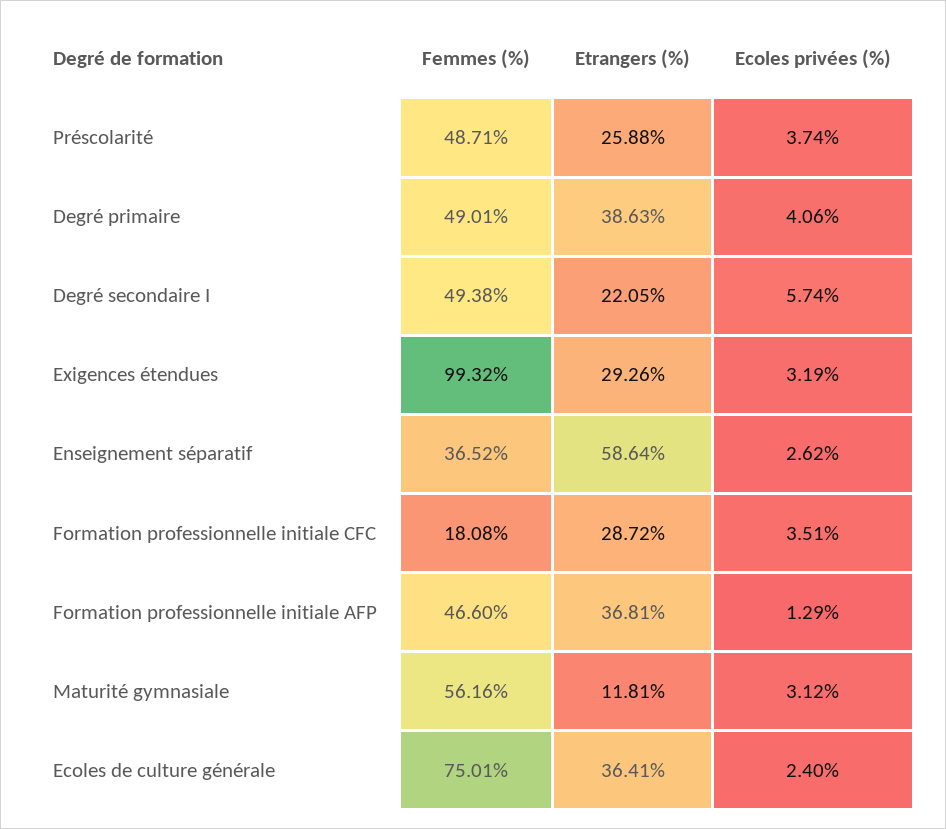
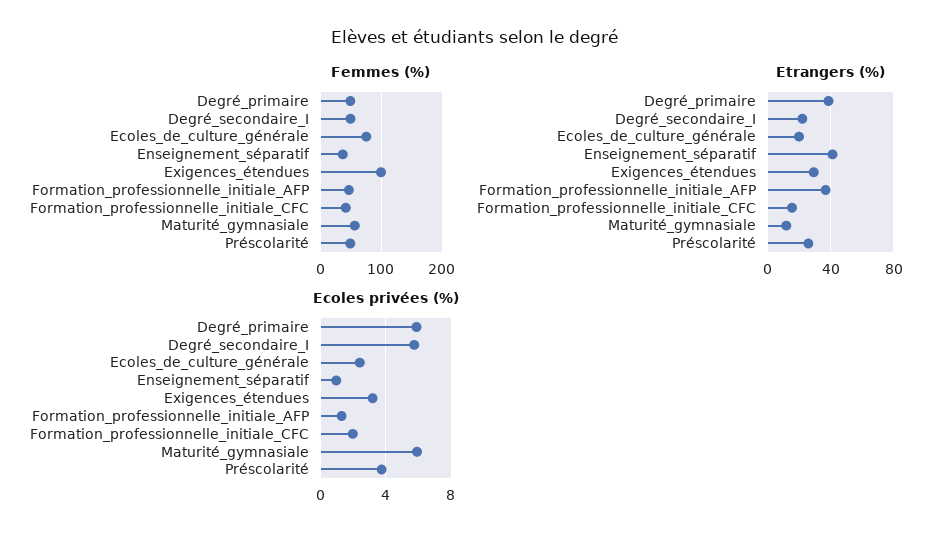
  {
    "Femmes (%)": {
      "Préscolarité": 48.71,
      "Degré primaire": 49.01,
      "Degré secondaire I": 49.38,
      "Exigences étendues": 99.32,
      "Enseignement séparatif": 36.52,
-     "Formation professionnelle initiale CFC": 18.08,
+     "Formation professionnelle initiale CFC": 40,
      "Formation professionnelle initiale AFP": 46.6,
      "Maturité gymnasiale": 56.16,
      "Ecoles de culture générale": 75.01
    },
    "Etrangers (%)": {
      "Préscolarité": 25.88,
      "Degré primaire": 38.63,
      "Degré secondaire I": 22.05,
      "Exigences étendues": 29.26,
-     "Enseignement séparatif": 58.64,
+     "Enseignement séparatif": 40,
-     "Formation professionnelle initiale CFC": 28.72,
+     "Formation professionnelle initiale CFC": 15,
      "Formation professionnelle initiale AFP": 36.81,
      "Maturité gymnasiale": 11.81,
-     "Ecoles de culture générale": 36.41
+     "Ecoles de culture générale": 20
    },
    "Ecoles privées (%)": {
      "Préscolarité": 3.74,
-     "Degré primaire": 4.06,
+     "Degré primaire": 6,
      "Degré secondaire I": 5.74,
      "Exigences étendues": 3.19,
-     "Enseignement séparatif": 2.62,
+     "Enseignement séparatif": 1,
-     "Formation professionnelle initiale CFC": 3.51,
+     "Formation professionnelle initiale CFC": 2,
      "Formation professionnelle initiale AFP": 1.29,
-     "Maturité gymnasiale": 3.12,
+     "Maturité gymnasiale": 6,
      "Ecoles de culture générale": 2.4
    }
  }

